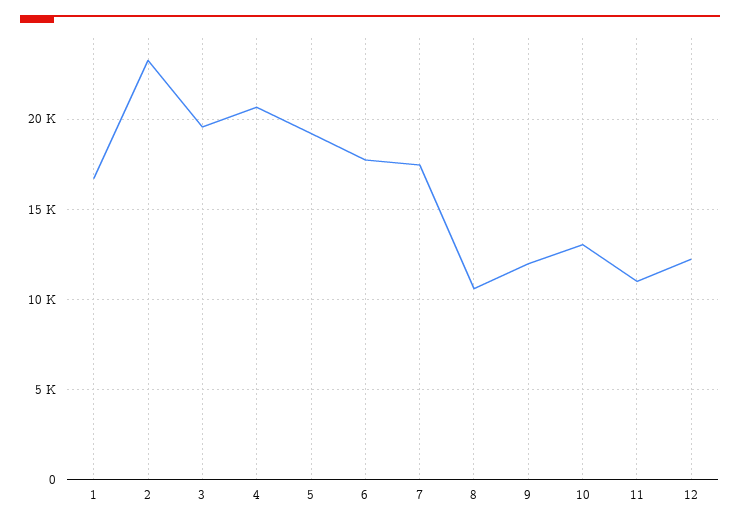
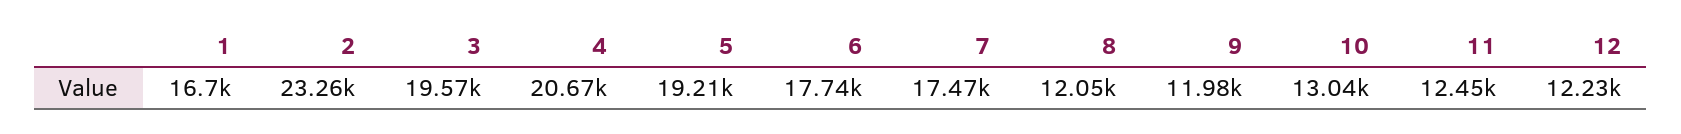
  {
    "1": 16700,
    "2": 23260,
    "3": 19570,
    "4": 20670,
    "5": 19210,
    "6": 17740,
    "7": 17470,
-   "8": 10500,
+   "8": 12050,
    "9": 11980,
    "10": 13040,
-   "11": 11000,
+   "11": 12450,
    "12": 12230
  }

